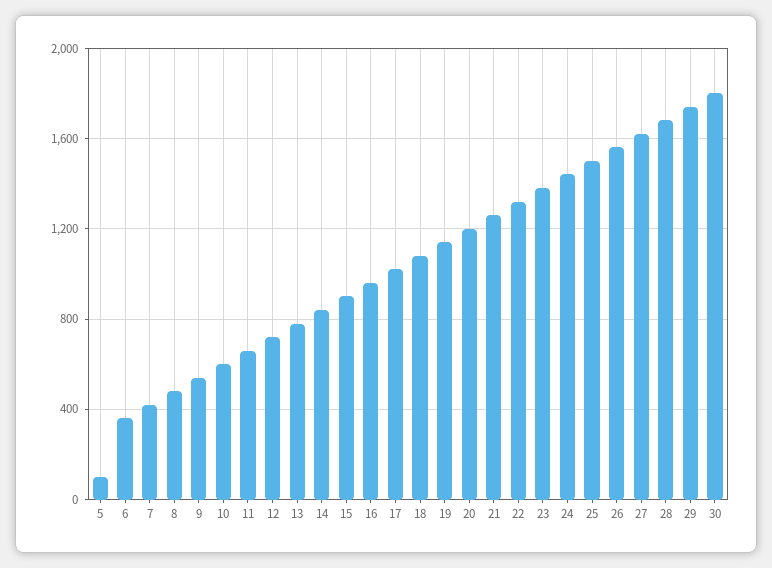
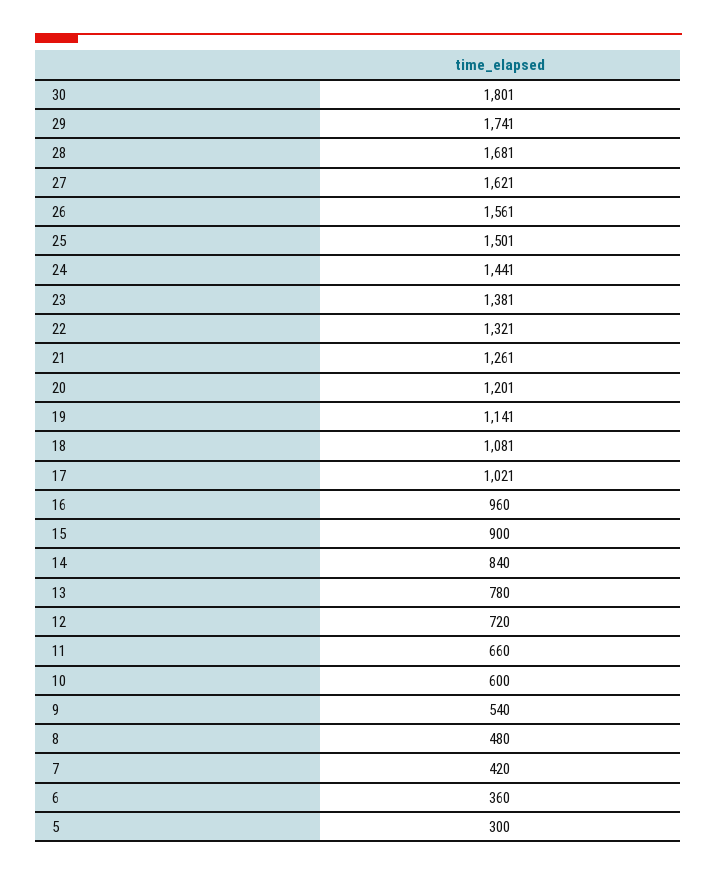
  {
-   "5": 100,
+   "5": 300,
    "6": 360,
    "7": 420,
    "8": 480,
    "9": 540,
    "10": 600,
    "11": 660,
    "12": 720,
    "13": 780,
    "14": 840,
    "15": 900,
    "16": 960,
    "17": 1021,
    "18": 1081,
    "19": 1141,
    "20": 1201,
    "21": 1261,
    "22": 1321,
    "23": 1381,
    "24": 1441,
    "25": 1501,
    "26": 1561,
    "27": 1621,
    "28": 1681,
    "29": 1741,
    "30": 1801
  }

